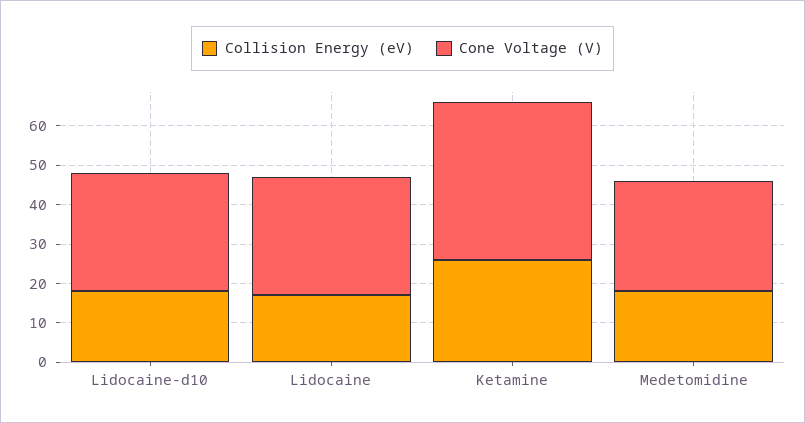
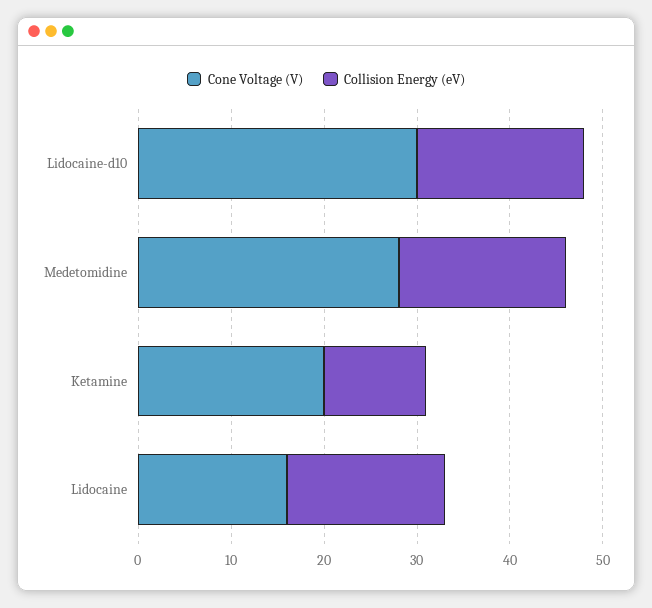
  {
    "Collision Energy (eV)": {
      "Lidocaine-d10": 18,
      "Lidocaine": 17,
-     "Ketamine": 25,
+     "Ketamine": 11,
      "Medetomidine": 18
    },
    "Cone Voltage (V)": {
      "Lidocaine-d10": 30,
-     "Lidocaine": 30,
+     "Lidocaine": 16,
-     "Ketamine": 40,
+     "Ketamine": 20,
      "Medetomidine": 28
    }
  }

